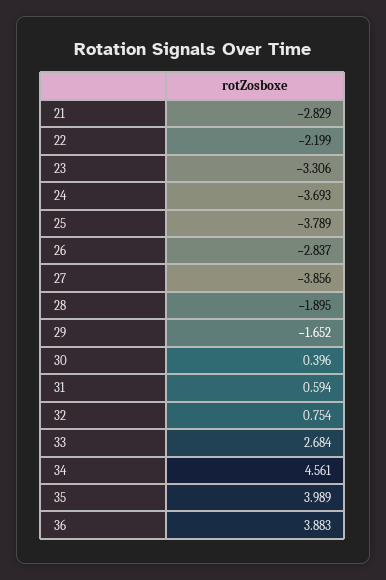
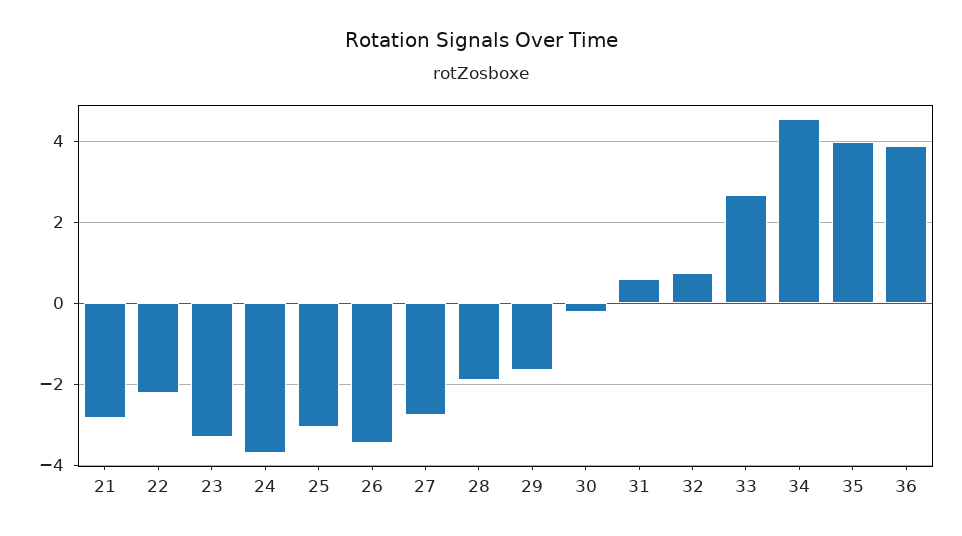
  {
    "21": -2.829,
    "22": -2.199,
    "23": -3.306,
    "24": -3.693,
-   "25": -3.789,
+   "25": -3,
-   "26": -2.837,
+   "26": -3.4,
-   "27": -3.856,
+   "27": -2.8,
    "28": -1.895,
    "29": -1.652,
-   "30": 0.396,
+   "30": -0.2,
    "31": 0.594,
    "32": 0.754,
    "33": 2.684,
    "34": 4.561,
    "35": 3.989,
    "36": 3.883
  }

